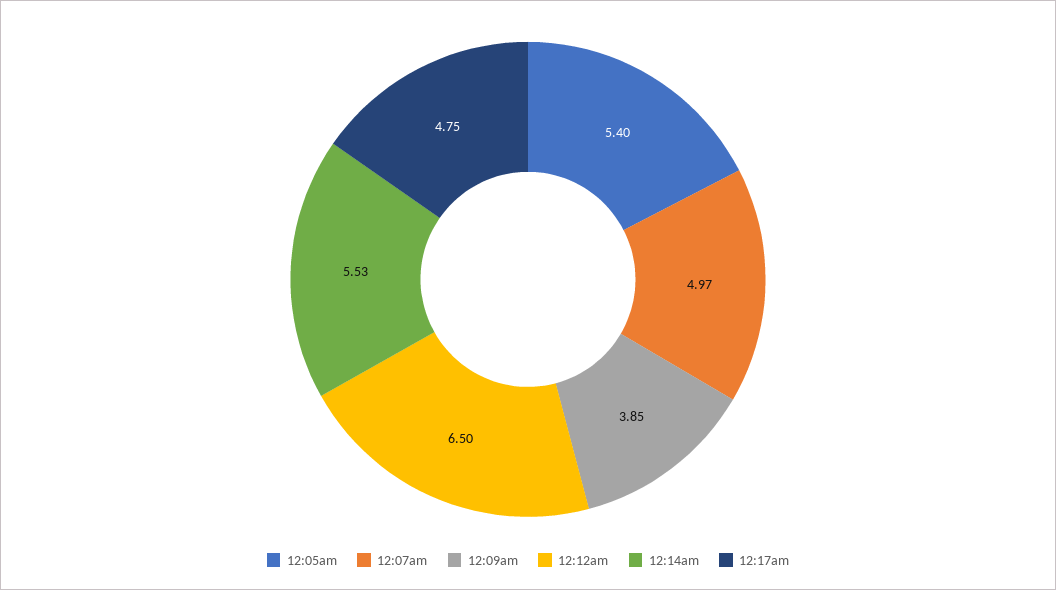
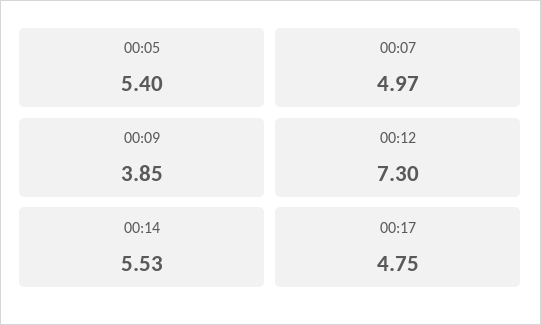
  {
    "12:05am": 5.4,
    "12:07am": 4.97,
    "12:09am": 3.85,
-   "12:12am": 6.5,
+   "12:12am": 7.3,
    "12:14am": 5.53,
    "12:17am": 4.75
  }

